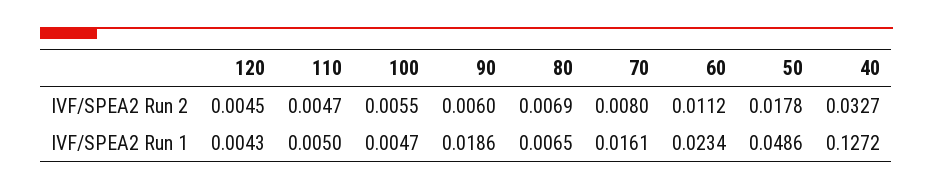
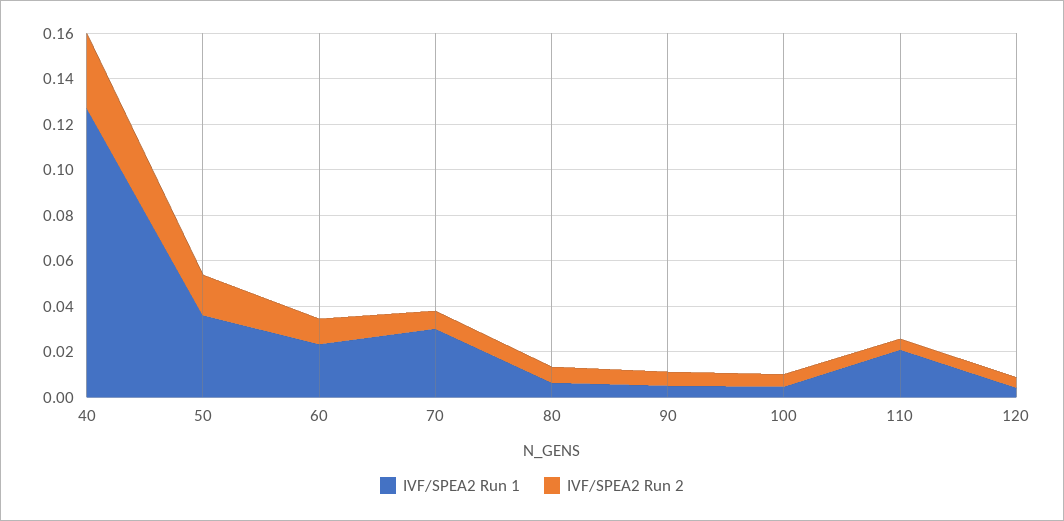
  {
    "IVF/SPEA2 Run 2": {
      "120": 0.0045,
      "110": 0.0047,
      "100": 0.0055,
      "90": 0.006,
      "80": 0.0069,
      "70": 0.008,
      "60": 0.0112,
      "50": 0.0178,
      "40": 0.0327
    },
    "IVF/SPEA2 Run 1": {
      "120": 0.0043,
-     "110": 0.005,
+     "110": 0.02,
      "100": 0.0047,
-     "90": 0.0186,
+     "90": 0.005,
      "80": 0.0065,
-     "70": 0.0161,
+     "70": 0.03,
      "60": 0.0234,
-     "50": 0.0486,
+     "50": 0.035,
      "40": 0.1272
    }
  }

